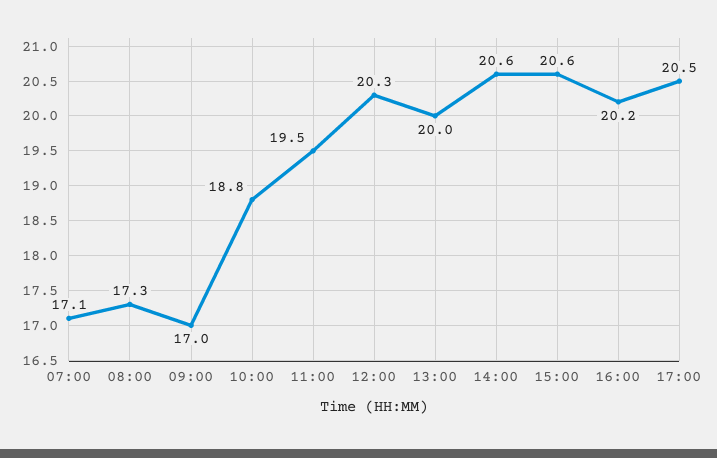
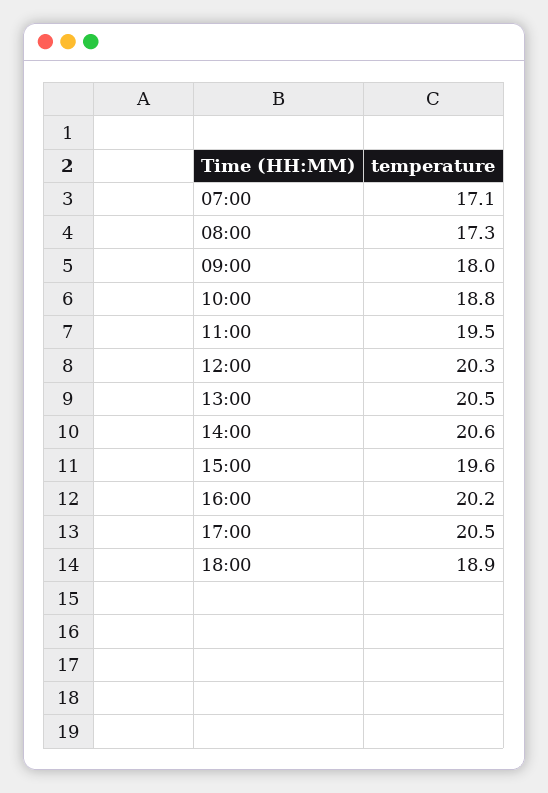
  {
    "07:00": 17.1,
    "08:00": 17.3,
-   "09:00": 17,
+   "09:00": 18,
    "10:00": 18.8,
    "11:00": 19.5,
    "12:00": 20.3,
-   "13:00": 20,
+   "13:00": 20.5,
    "14:00": 20.6,
-   "15:00": 20.6,
+   "15:00": 19.6,
    "16:00": 20.2,
-   "17:00": 20.5
+   "17:00": 20.5,
+   "18:00": 18.9
  }

